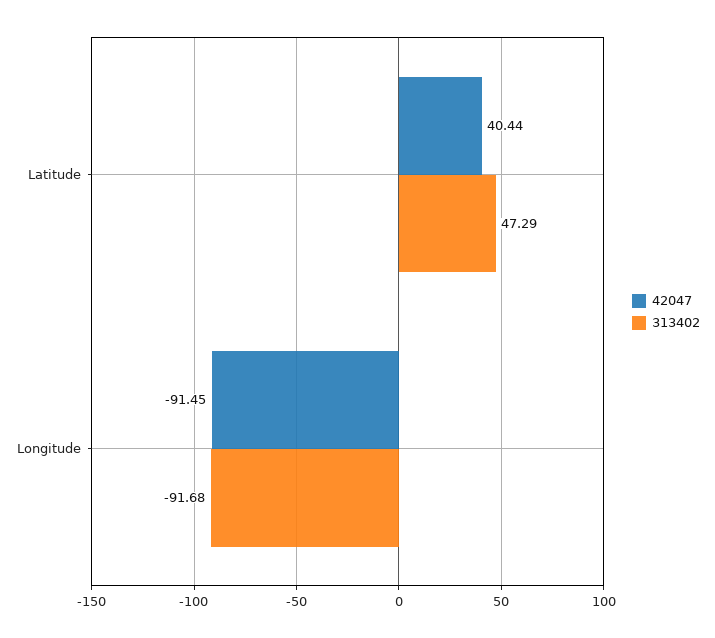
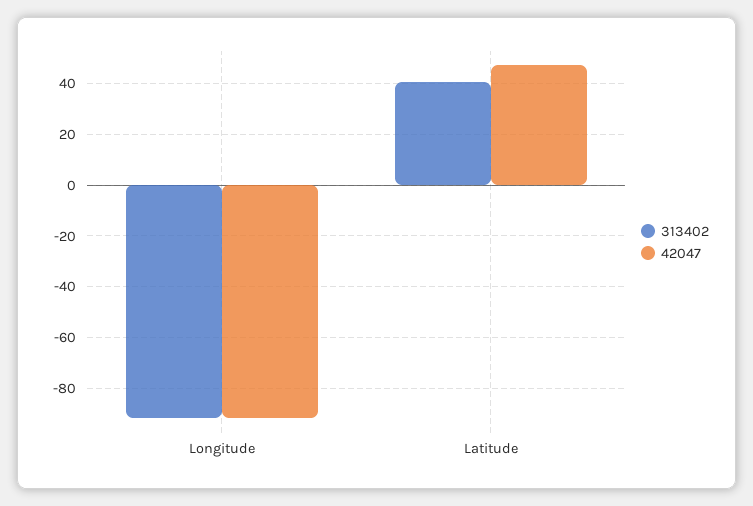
  {
    "42047": {
-     "Latitude": 40.44,
+     "Latitude": 47.5,
      "Longitude": -91.45
    },
    "313402": {
-     "Latitude": 47.29,
+     "Latitude": 40,
      "Longitude": -91.68
    }
  }

